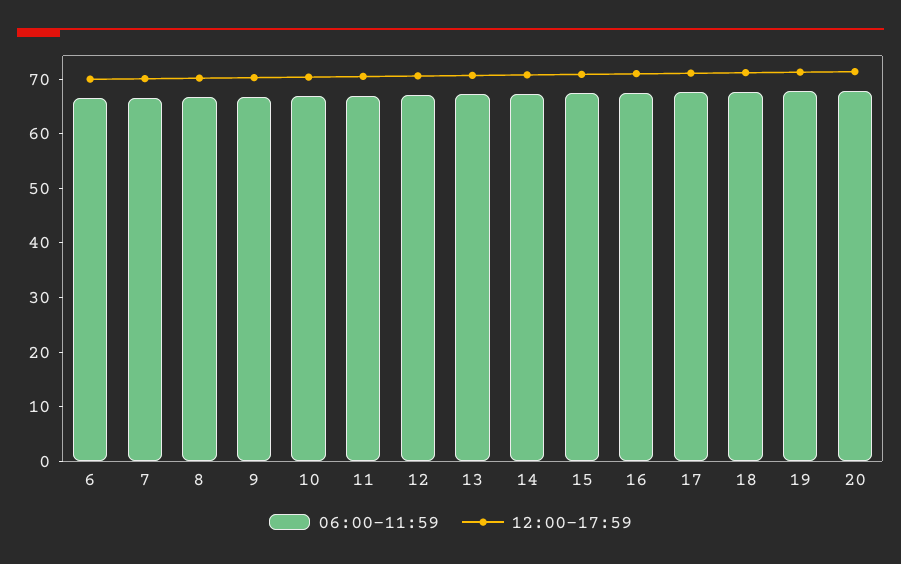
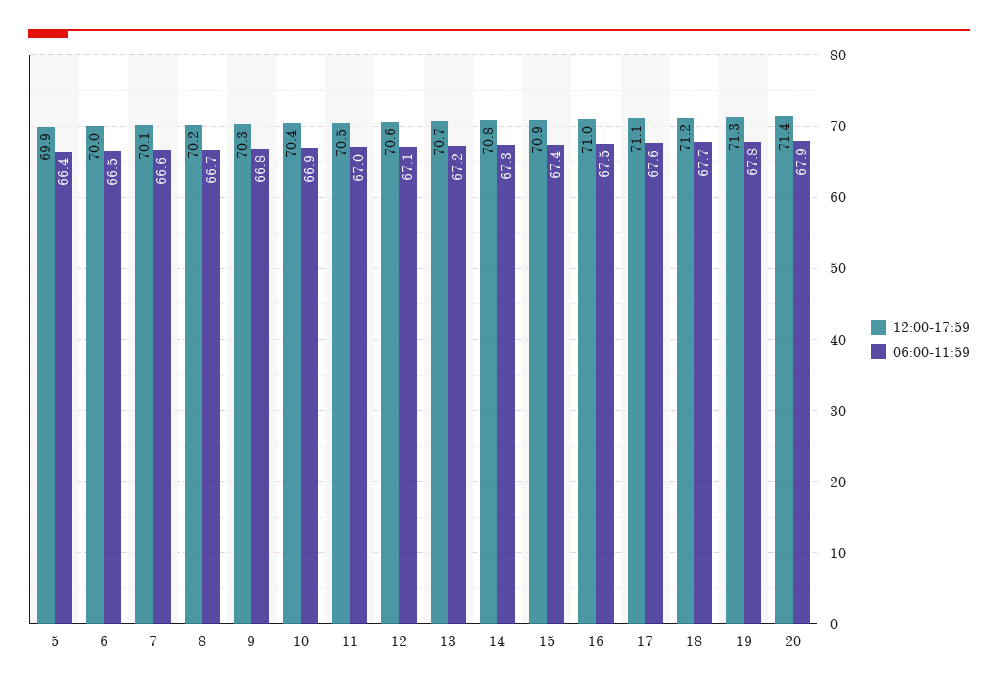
  {
    "06:00-11:59": {
      "6": 66.5,
      "7": 66.6,
      "8": 66.7,
      "9": 66.8,
      "10": 66.9,
      "11": 67,
      "12": 67.1,
      "13": 67.2,
      "14": 67.3,
      "15": 67.4,
      "16": 67.5,
      "17": 67.6,
      "18": 67.7,
      "19": 67.8,
-     "20": 67.9
+     "20": 67.9,
+     "5": 66.4
    },
    "12:00-17:59": {
      "6": 70,
      "7": 70.1,
      "8": 70.2,
      "9": 70.3,
      "10": 70.4,
      "11": 70.5,
      "12": 70.6,
      "13": 70.7,
      "14": 70.8,
      "15": 70.9,
      "16": 71,
      "17": 71.1,
      "18": 71.2,
      "19": 71.3,
-     "20": 71.4
+     "20": 71.4,
+     "5": 69.9
    }
  }

